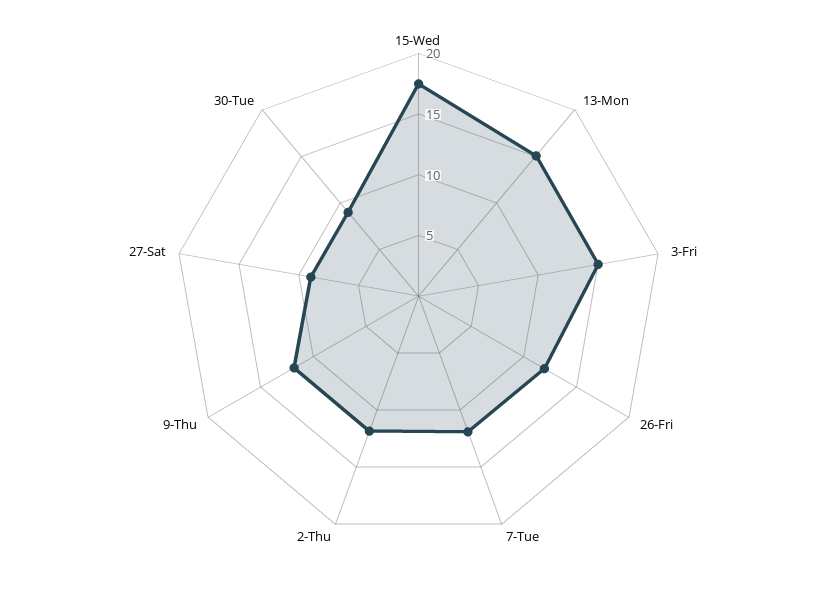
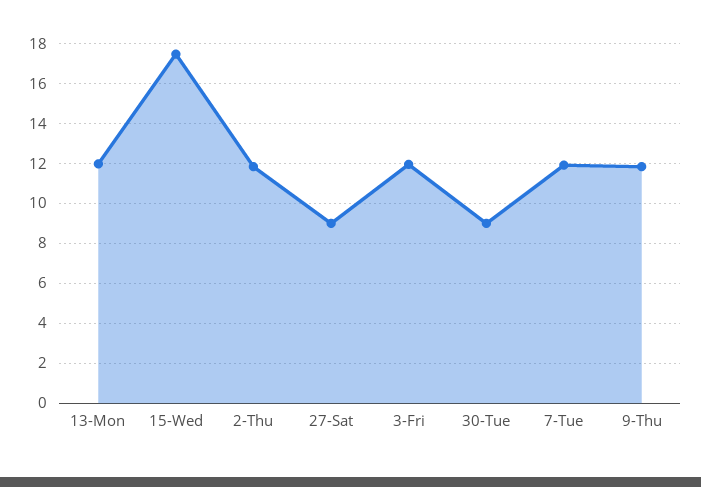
  {
    "15-Wed": 17.5,
-   "13-Mon": 15,
+   "13-Mon": 12,
-   "3-Fri": 15,
+   "3-Fri": 12,
-   "26-Fri": 12,
    "7-Tue": 12,
    "2-Thu": 12,
    "9-Thu": 12,
    "27-Sat": 9,
    "30-Tue": 9
  }

